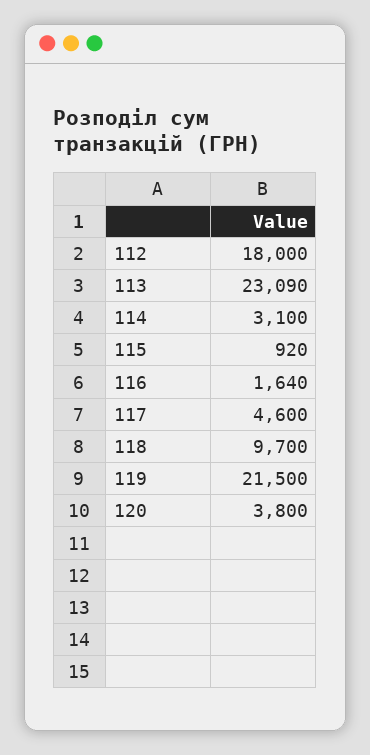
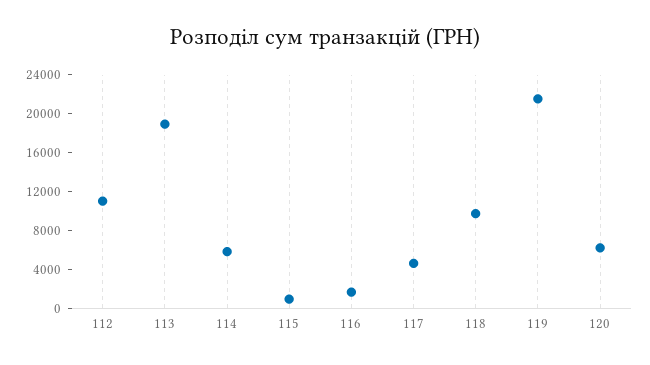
  {
-   "112": 18000,
+   "112": 11000,
-   "113": 23090,
+   "113": 19000,
-   "114": 3100,
+   "114": 6000,
    "115": 920,
    "116": 1640,
    "117": 4600,
    "118": 9700,
    "119": 21500,
-   "120": 3800
+   "120": 6000
  }

